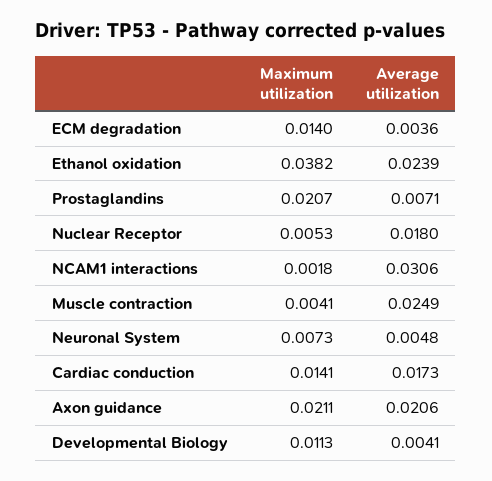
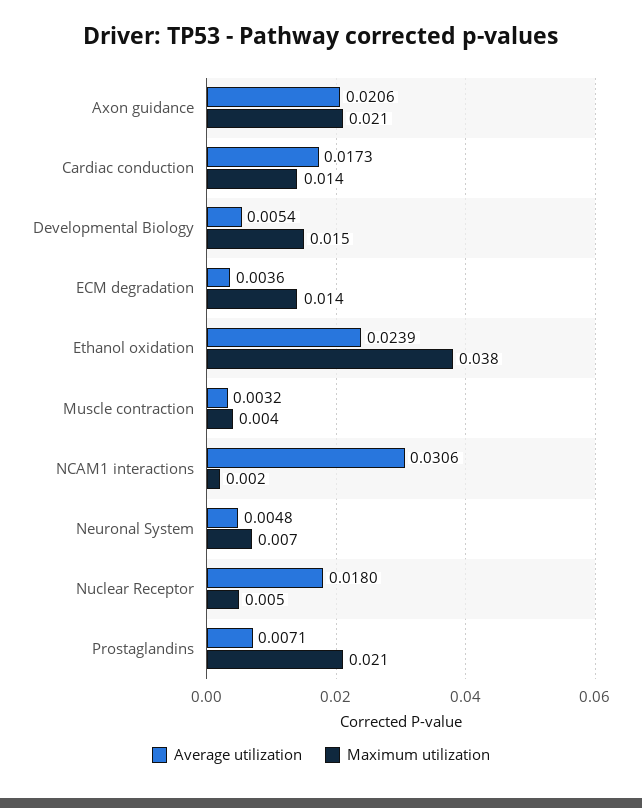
  {
    "Maximum utilization": {
      "ECM degradation": 0.014,
      "Ethanol oxidation": 0.0382,
      "Prostaglandins": 0.0207,
      "Nuclear Receptor": 0.0053,
      "NCAM1 interactions": 0.0018,
      "Muscle contraction": 0.0041,
      "Neuronal System": 0.0073,
      "Cardiac conduction": 0.0141,
      "Axon guidance": 0.0211,
-     "Developmental Biology": 0.0113
+     "Developmental Biology": 0.015
    },
    "Average utilization": {
      "ECM degradation": 0.0036,
      "Ethanol oxidation": 0.0239,
      "Prostaglandins": 0.0071,
      "Nuclear Receptor": 0.018,
      "NCAM1 interactions": 0.0306,
-     "Muscle contraction": 0.0249,
+     "Muscle contraction": 0.0032,
      "Neuronal System": 0.0048,
      "Cardiac conduction": 0.0173,
      "Axon guidance": 0.0206,
-     "Developmental Biology": 0.0041
+     "Developmental Biology": 0.0054
    }
  }

